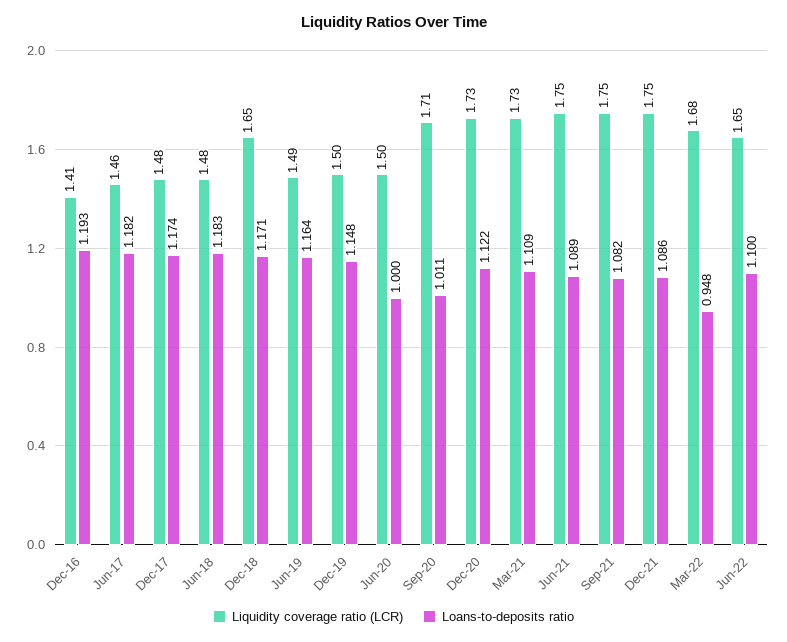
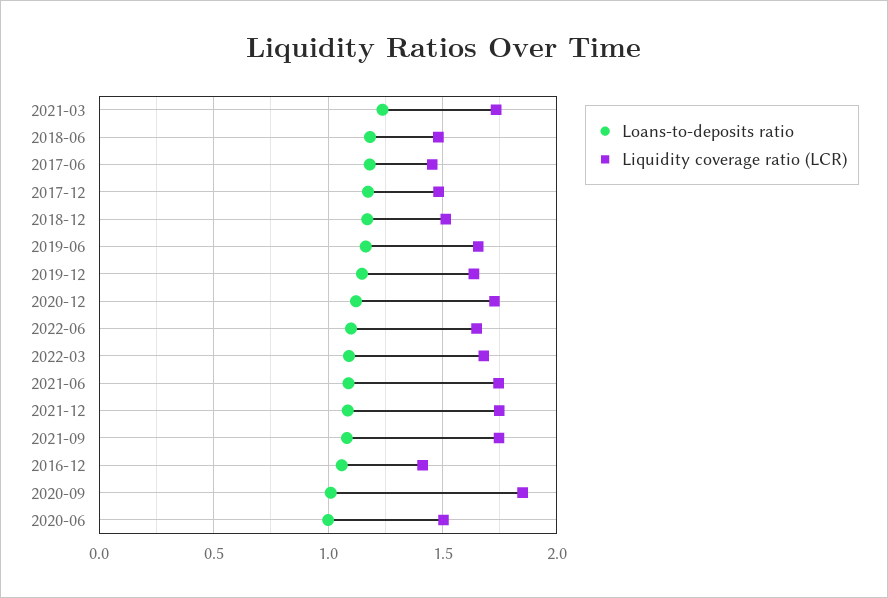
  {
    "Liquidity coverage ratio (LCR)": {
      "Dec-16": 1.41,
      "Jun-17": 1.46,
      "Dec-17": 1.48,
      "Jun-18": 1.48,
-     "Dec-18": 1.65,
+     "Dec-18": 1.5,
-     "Jun-19": 1.49,
+     "Jun-19": 1.65,
-     "Dec-19": 1.5,
+     "Dec-19": 1.65,
      "Jun-20": 1.5,
-     "Sep-20": 1.71,
+     "Sep-20": 1.85,
      "Dec-20": 1.73,
      "Mar-21": 1.73,
      "Jun-21": 1.75,
      "Sep-21": 1.75,
      "Dec-21": 1.75,
      "Mar-22": 1.68,
      "Jun-22": 1.65
    },
    "Loans-to-deposits ratio": {
-     "Dec-16": 1.193,
+     "Dec-16": 1.05,
      "Jun-17": 1.182,
      "Dec-17": 1.174,
      "Jun-18": 1.183,
      "Dec-18": 1.171,
      "Jun-19": 1.164,
      "Dec-19": 1.148,
      "Jun-20": 1,
      "Sep-20": 1.011,
      "Dec-20": 1.122,
-     "Mar-21": 1.109,
+     "Mar-21": 1.25,
      "Jun-21": 1.089,
      "Sep-21": 1.082,
      "Dec-21": 1.086,
-     "Mar-22": 0.948,
+     "Mar-22": 1.1,
      "Jun-22": 1.1
    }
  }

